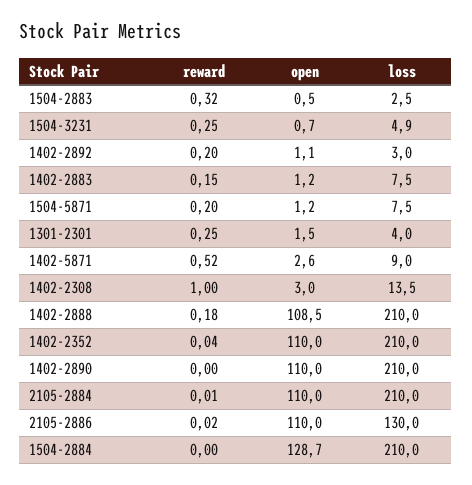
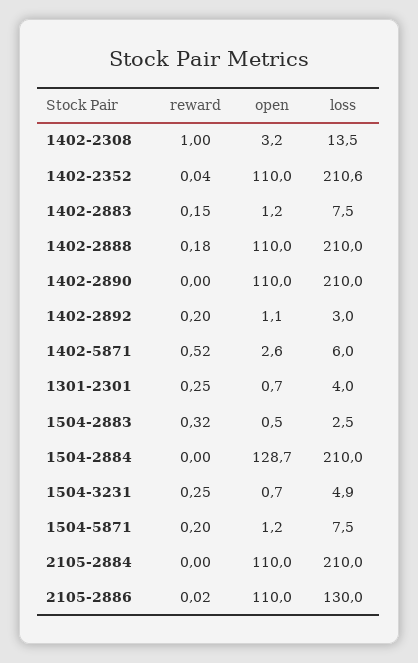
  {
    "reward": {
      "1504-2883": 0.32,
      "1504-3231": 0.25,
      "1402-2892": 0.2,
      "1402-2883": 0.15,
      "1504-5871": 0.2,
      "1301-2301": 0.25,
      "1402-5871": 0.52,
      "1402-2308": 1,
      "1402-2888": 0.18,
      "1402-2352": 0.04,
      "1402-2890": 0,
-     "2105-2884": 0.01,
+     "2105-2884": 0,
      "2105-2886": 0.02,
      "1504-2884": 0
    },
    "open": {
      "1504-2883": 0.5,
      "1504-3231": 0.7,
      "1402-2892": 1.1,
      "1402-2883": 1.2,
      "1504-5871": 1.2,
-     "1301-2301": 1.5,
+     "1301-2301": 0.7,
      "1402-5871": 2.6,
-     "1402-2308": 3,
+     "1402-2308": 3.2,
-     "1402-2888": 108.5,
+     "1402-2888": 110,
      "1402-2352": 110,
      "1402-2890": 110,
      "2105-2884": 110,
      "2105-2886": 110,
      "1504-2884": 128.7
    },
    "loss": {
      "1504-2883": 2.5,
      "1504-3231": 4.9,
      "1402-2892": 3,
      "1402-2883": 7.5,
      "1504-5871": 7.5,
      "1301-2301": 4,
-     "1402-5871": 9,
+     "1402-5871": 6,
      "1402-2308": 13.5,
      "1402-2888": 210,
-     "1402-2352": 210,
+     "1402-2352": 210.6,
      "1402-2890": 210,
      "2105-2884": 210,
      "2105-2886": 130,
      "1504-2884": 210
    }
  }

